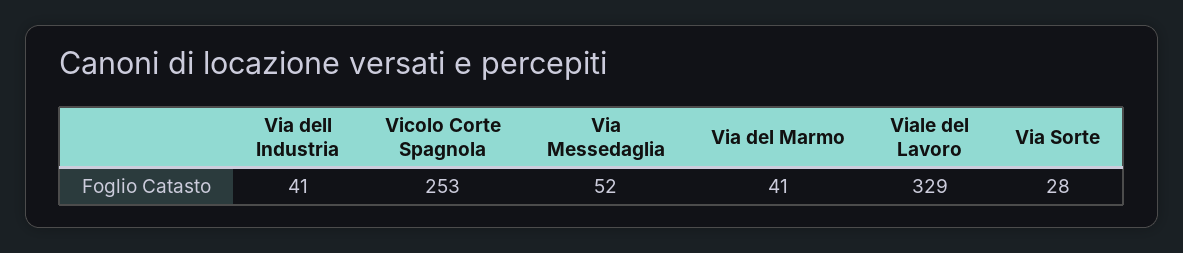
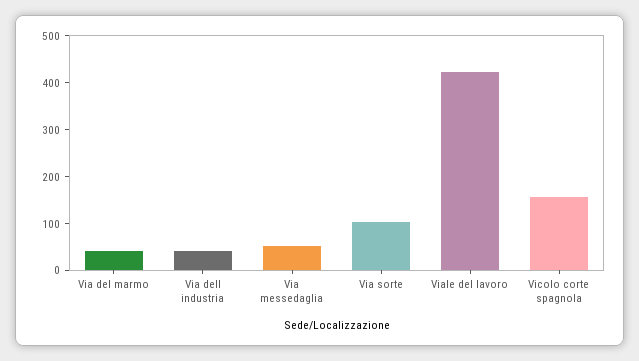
  {
    "Via dell Industria": 41,
-   "Vicolo Corte Spagnola": 253,
+   "Vicolo Corte Spagnola": 160,
    "Via Messedaglia": 52,
    "Via del Marmo": 41,
-   "Viale del Lavoro": 329,
+   "Viale del Lavoro": 420,
-   "Via Sorte": 28
+   "Via Sorte": 100
  }

